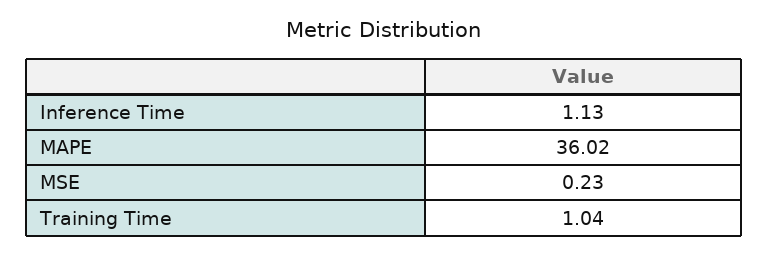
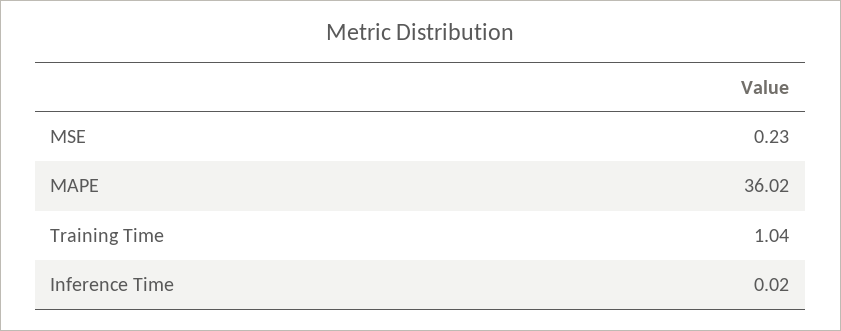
  {
-   "Inference Time": 1.13,
+   "Inference Time": 0.02,
    "MAPE": 36.02,
    "MSE": 0.23,
    "Training Time": 1.04
  }

